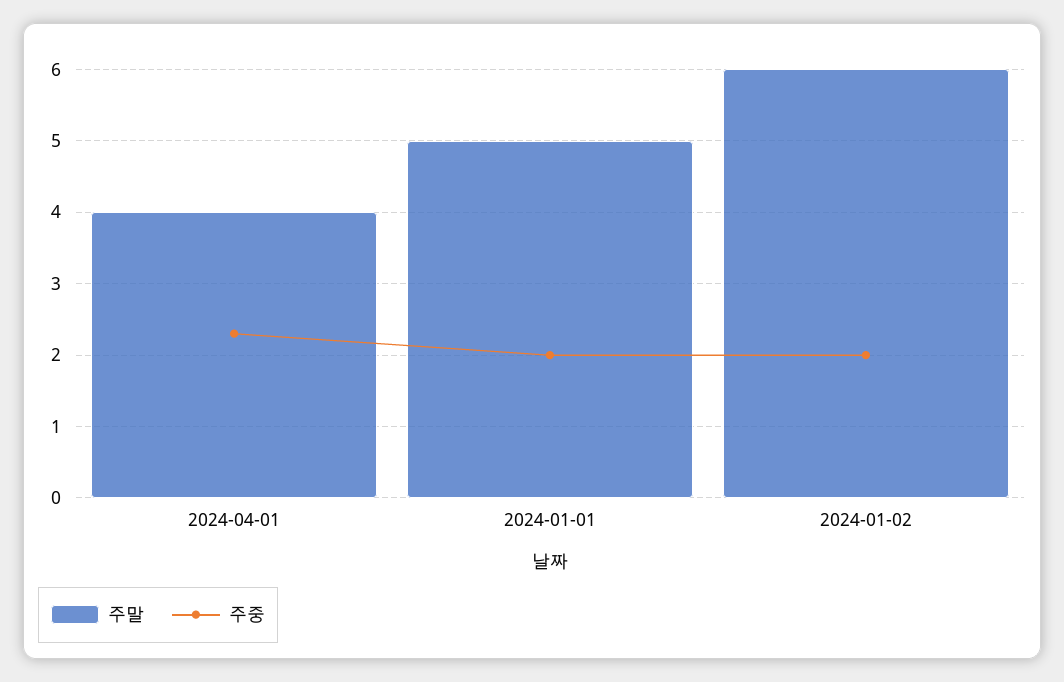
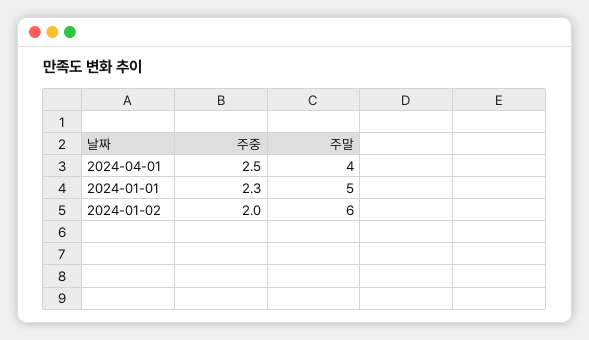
  {
    "주말": {
      "2024-04-01": 4,
      "2024-01-01": 5,
      "2024-01-02": 6
    },
    "주중": {
-     "2024-04-01": 2.3,
+     "2024-04-01": 2.5,
-     "2024-01-01": 2,
+     "2024-01-01": 2.3,
      "2024-01-02": 2
    }
  }

